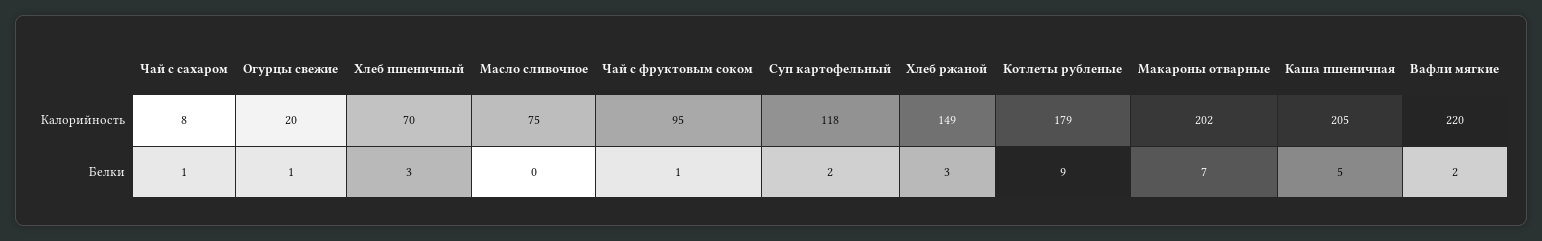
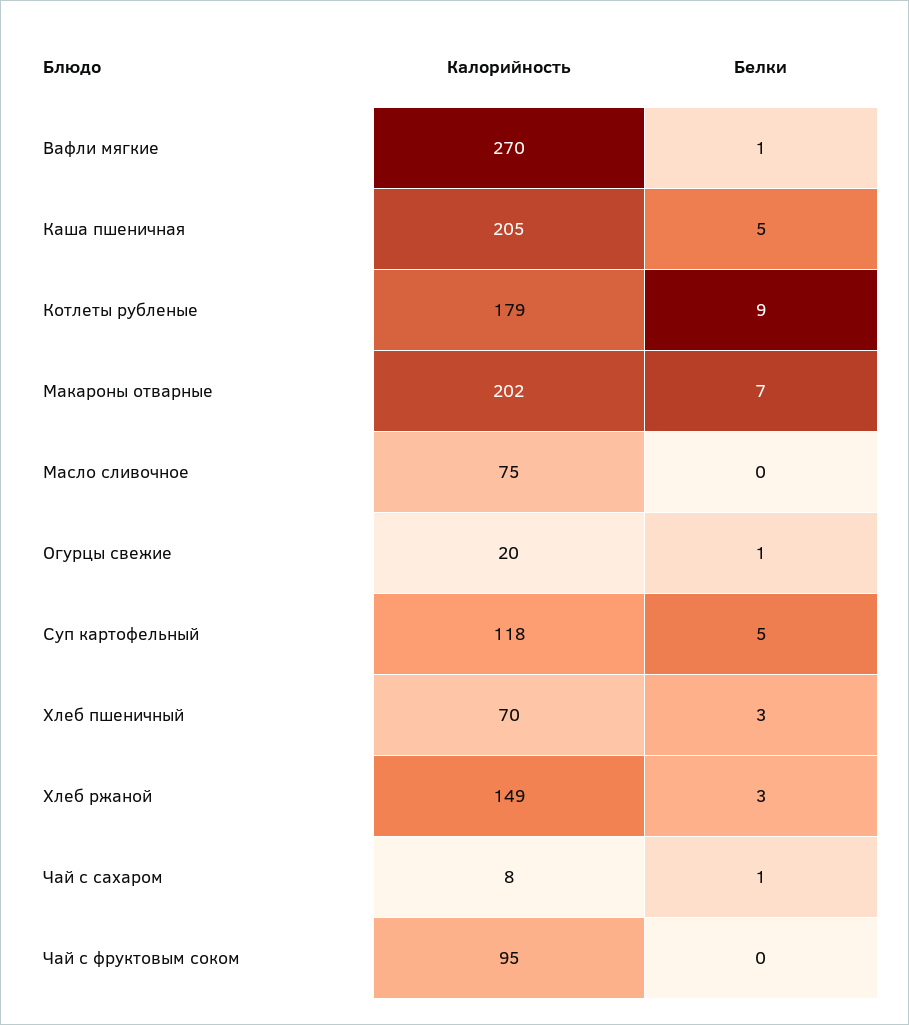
  {
    "Чай с сахаром": {
      "Калорийность": 8,
      "Белки": 1
    },
    "Огурцы свежие": {
      "Калорийность": 20,
      "Белки": 1
    },
    "Хлеб пшеничный": {
      "Калорийность": 70,
      "Белки": 3
    },
    "Масло сливочное": {
      "Калорийность": 75,
      "Белки": 0
    },
    "Чай с фруктовым соком": {
      "Калорийность": 95,
-     "Белки": 1
+     "Белки": 0
    },
    "Суп картофельный": {
      "Калорийность": 118,
-     "Белки": 2
+     "Белки": 5
    },
    "Хлеб ржаной": {
      "Калорийность": 149,
      "Белки": 3
    },
    "Котлеты рубленые": {
      "Калорийность": 179,
      "Белки": 9
    },
    "Макароны отварные": {
      "Калорийность": 202,
      "Белки": 7
    },
    "Каша пшеничная": {
      "Калорийность": 205,
      "Белки": 5
    },
    "Вафли мягкие": {
-     "Калорийность": 220,
+     "Калорийность": 270,
-     "Белки": 2
+     "Белки": 1
    }
  }

